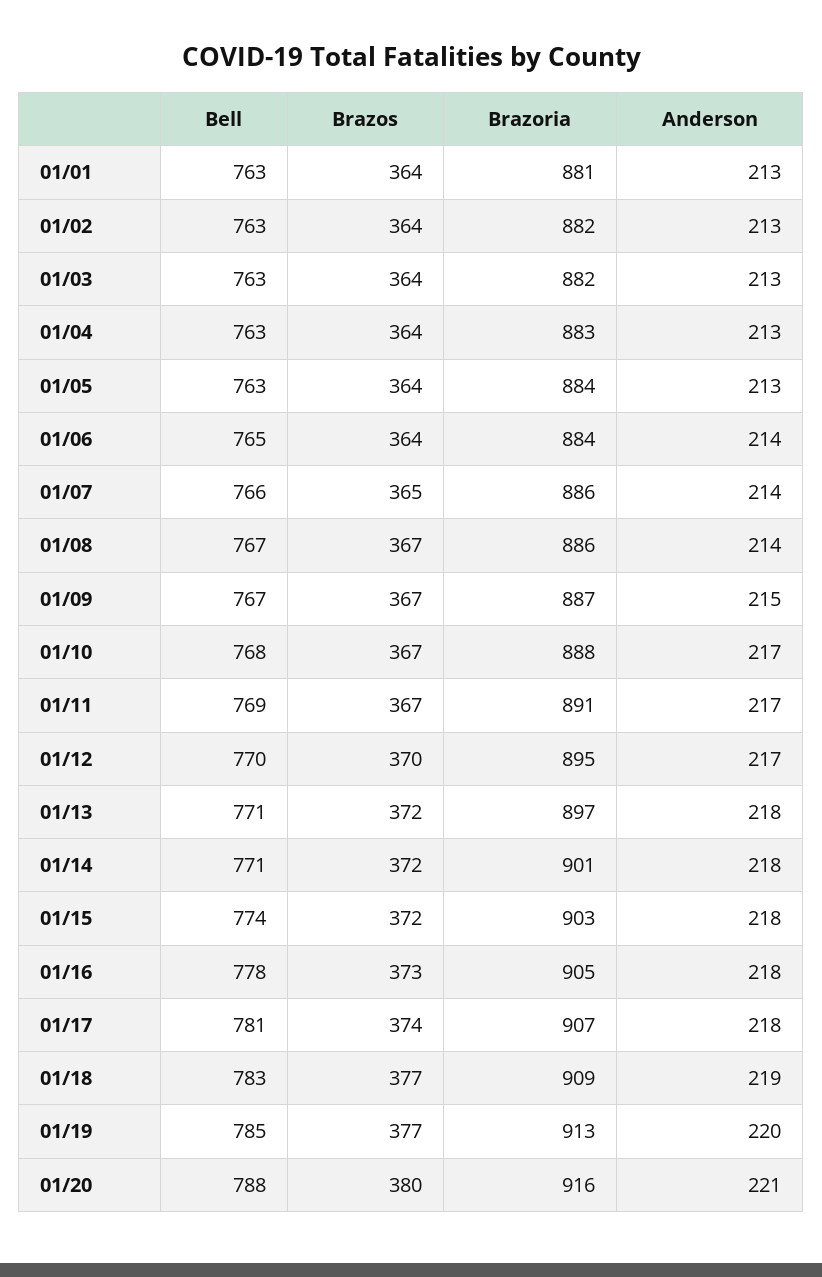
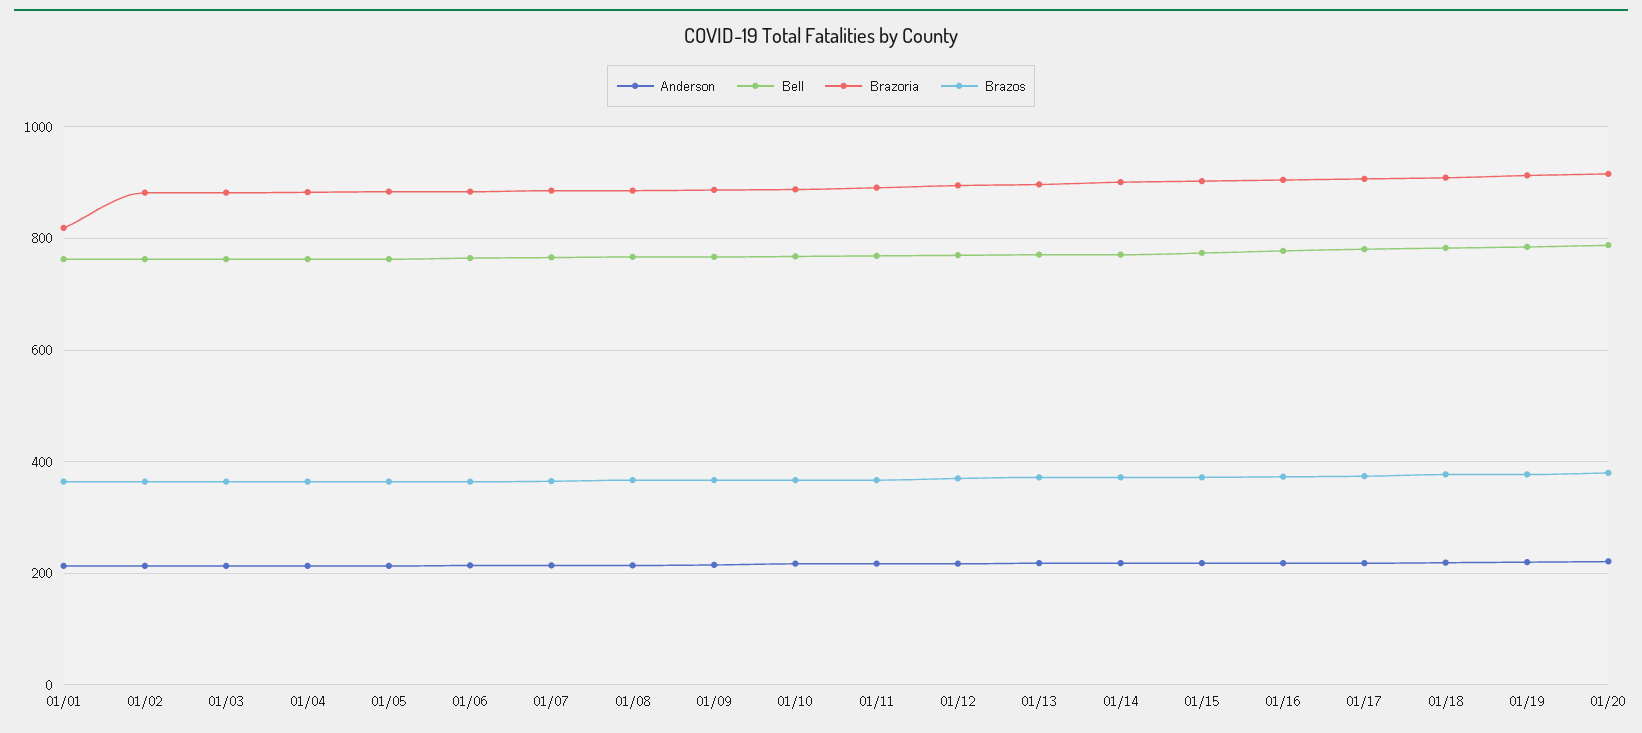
  {
    "Bell": {
      "01/01": 763,
      "01/02": 763,
      "01/03": 763,
      "01/04": 763,
      "01/05": 763,
      "01/06": 765,
      "01/07": 766,
      "01/08": 767,
      "01/09": 767,
      "01/10": 768,
      "01/11": 769,
      "01/12": 770,
      "01/13": 771,
      "01/14": 771,
      "01/15": 774,
      "01/16": 778,
      "01/17": 781,
      "01/18": 783,
      "01/19": 785,
      "01/20": 788
    },
    "Brazos": {
      "01/01": 364,
      "01/02": 364,
      "01/03": 364,
      "01/04": 364,
      "01/05": 364,
      "01/06": 364,
      "01/07": 365,
      "01/08": 367,
      "01/09": 367,
      "01/10": 367,
      "01/11": 367,
      "01/12": 370,
      "01/13": 372,
      "01/14": 372,
      "01/15": 372,
      "01/16": 373,
      "01/17": 374,
      "01/18": 377,
      "01/19": 377,
      "01/20": 380
    },
    "Brazoria": {
-     "01/01": 881,
+     "01/01": 820,
      "01/02": 882,
      "01/03": 882,
      "01/04": 883,
      "01/05": 884,
      "01/06": 884,
      "01/07": 886,
      "01/08": 886,
      "01/09": 887,
      "01/10": 888,
      "01/11": 891,
      "01/12": 895,
      "01/13": 897,
      "01/14": 901,
      "01/15": 903,
      "01/16": 905,
      "01/17": 907,
      "01/18": 909,
      "01/19": 913,
      "01/20": 916
    },
    "Anderson": {
      "01/01": 213,
      "01/02": 213,
      "01/03": 213,
      "01/04": 213,
      "01/05": 213,
      "01/06": 214,
      "01/07": 214,
      "01/08": 214,
      "01/09": 215,
      "01/10": 217,
      "01/11": 217,
      "01/12": 217,
      "01/13": 218,
      "01/14": 218,
      "01/15": 218,
      "01/16": 218,
      "01/17": 218,
      "01/18": 219,
      "01/19": 220,
      "01/20": 221
    }
  }

